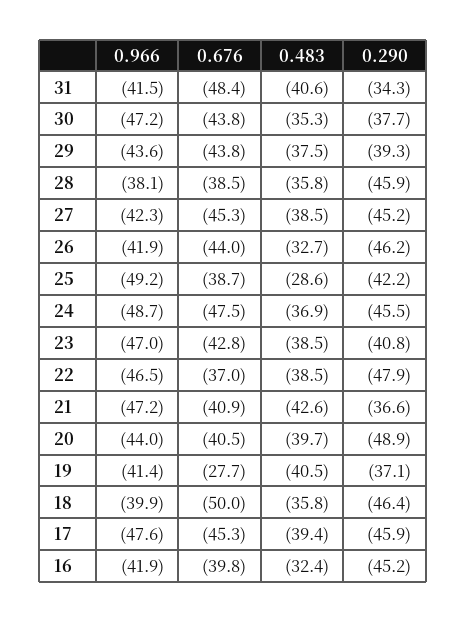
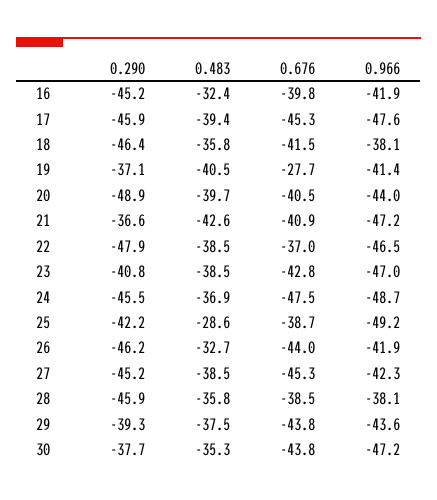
  {
    "0.966": {
-     "31": -41.5,
      "30": -47.2,
      "29": -43.6,
      "28": -38.1,
      "27": -42.3,
      "26": -41.9,
      "25": -49.2,
      "24": -48.7,
      "23": -47,
      "22": -46.5,
      "21": -47.2,
      "20": -44,
      "19": -41.4,
-     "18": -39.9,
+     "18": -38.1,
      "17": -47.6,
      "16": -41.9
    },
    "0.676": {
-     "31": -48.4,
      "30": -43.8,
      "29": -43.8,
      "28": -38.5,
      "27": -45.3,
      "26": -44,
      "25": -38.7,
      "24": -47.5,
      "23": -42.8,
      "22": -37,
      "21": -40.9,
      "20": -40.5,
      "19": -27.7,
-     "18": -50,
+     "18": -41.5,
      "17": -45.3,
      "16": -39.8
    },
    "0.483": {
-     "31": -40.6,
      "30": -35.3,
      "29": -37.5,
      "28": -35.8,
      "27": -38.5,
      "26": -32.7,
      "25": -28.6,
      "24": -36.9,
      "23": -38.5,
      "22": -38.5,
      "21": -42.6,
      "20": -39.7,
      "19": -40.5,
      "18": -35.8,
      "17": -39.4,
      "16": -32.4
    },
    "0.290": {
-     "31": -34.3,
      "30": -37.7,
      "29": -39.3,
      "28": -45.9,
      "27": -45.2,
      "26": -46.2,
      "25": -42.2,
      "24": -45.5,
      "23": -40.8,
      "22": -47.9,
      "21": -36.6,
      "20": -48.9,
      "19": -37.1,
      "18": -46.4,
      "17": -45.9,
      "16": -45.2
    }
  }

